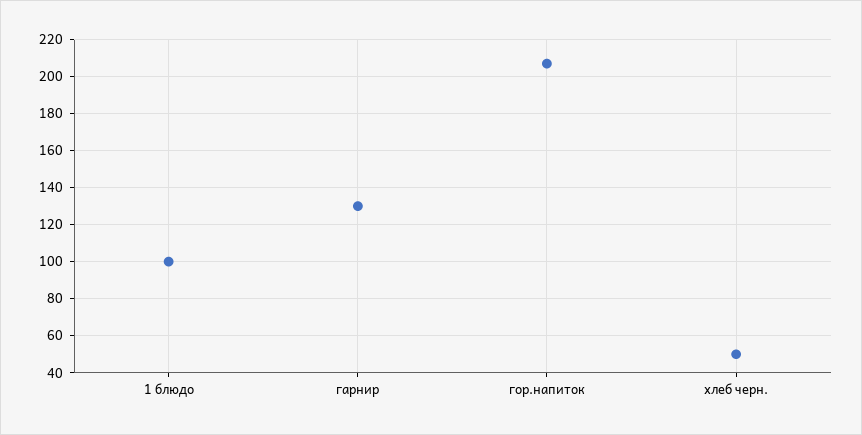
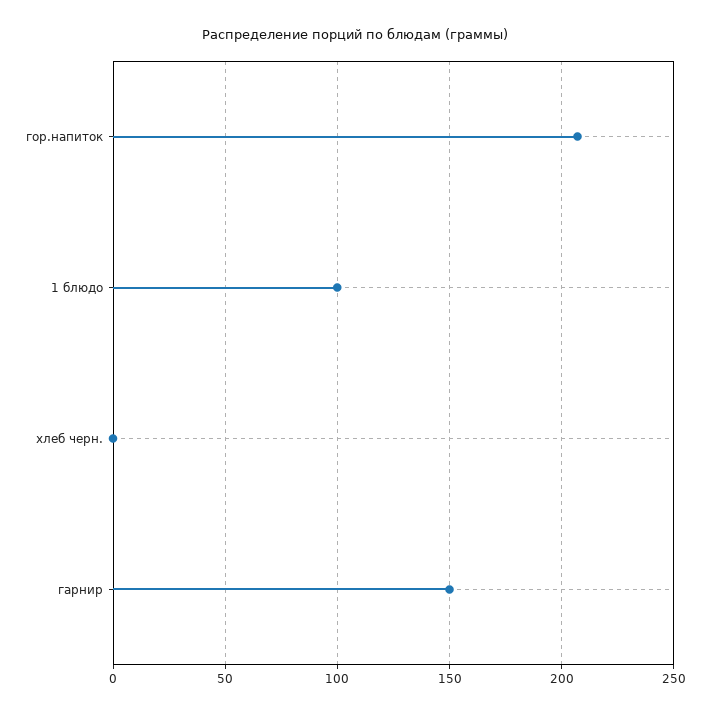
  {
    "1 блюдо": 100,
-   "гарнир": 130,
+   "гарнир": 150,
    "гор.напиток": 205,
-   "хлеб черн.": 50
+   "хлеб черн.": 0
  }

